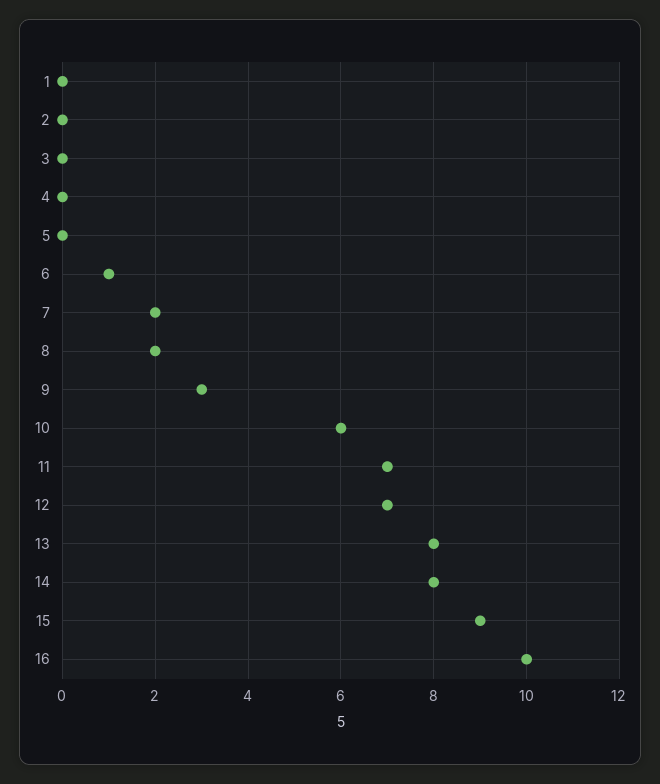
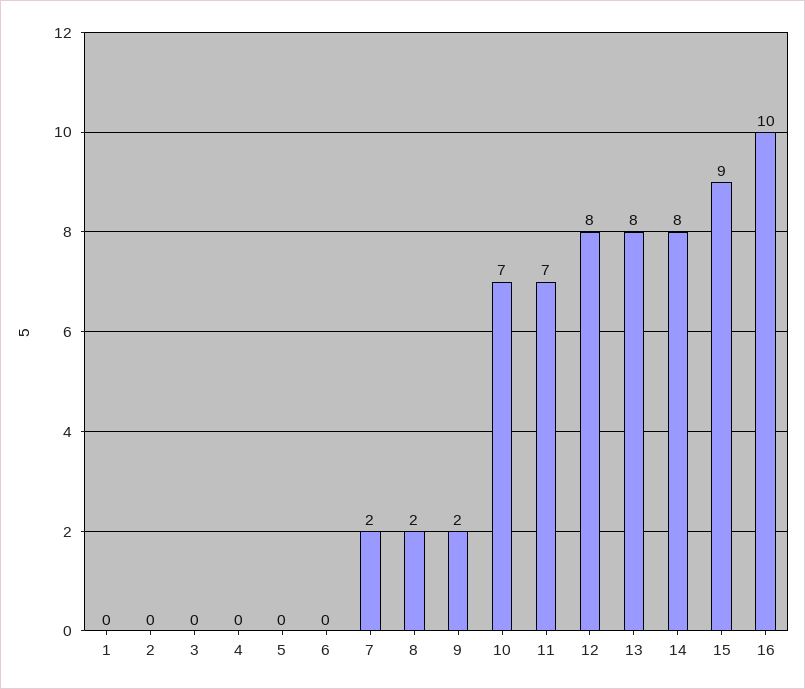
  {
    "1": 0,
    "2": 0,
    "3": 0,
    "4": 0,
    "5": 0,
-   "6": 1,
+   "6": 0,
    "7": 2,
    "8": 2,
-   "9": 3,
+   "9": 2,
-   "10": 6,
+   "10": 7,
    "11": 7,
-   "12": 7,
+   "12": 8,
    "13": 8,
    "14": 8,
    "15": 9,
    "16": 10
  }

